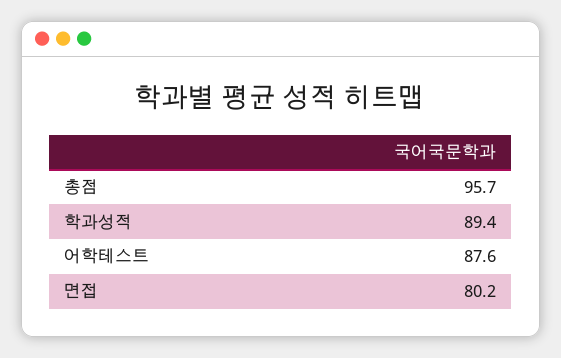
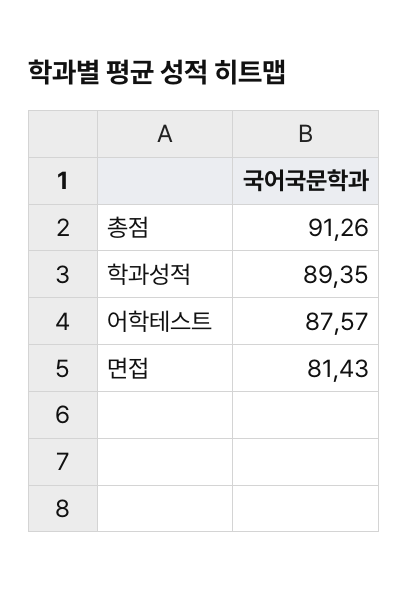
  {
-   "총점": 95.7,
+   "총점": 91.26,
    "학과성적": 89.35,
    "어학테스트": 87.57,
-   "면접": 80.2
+   "면접": 81.43
  }

